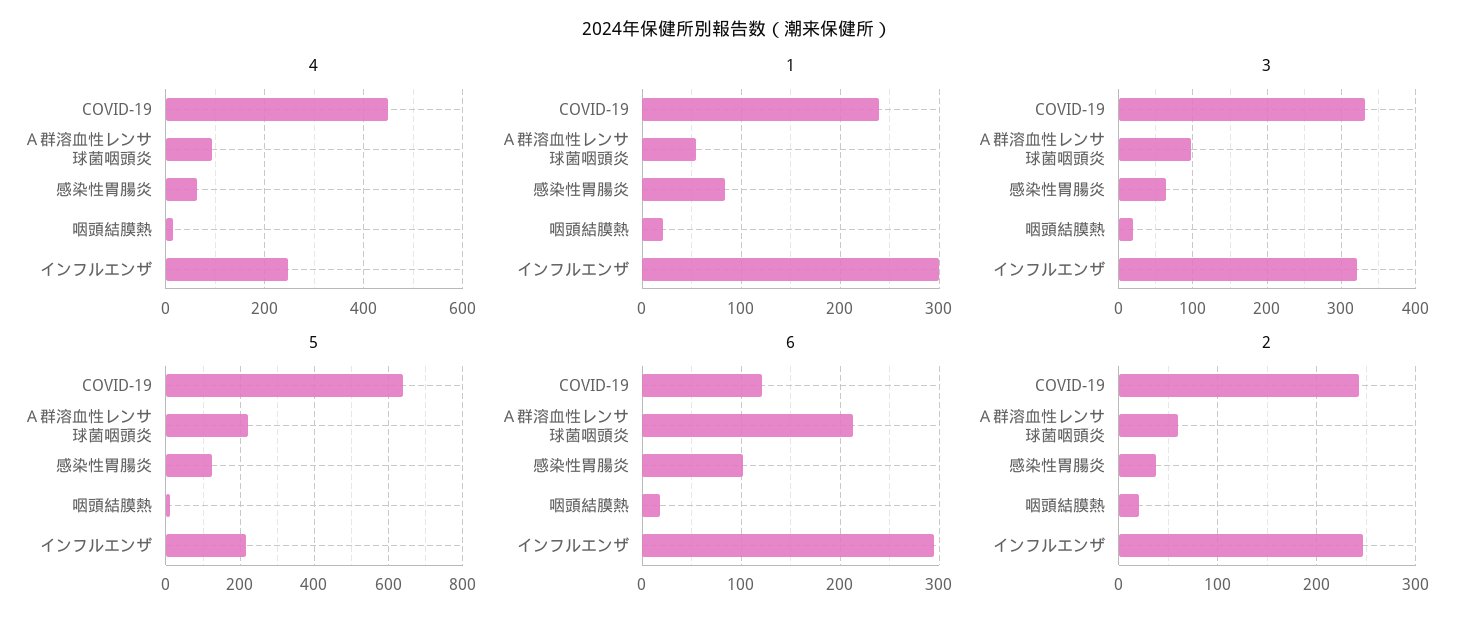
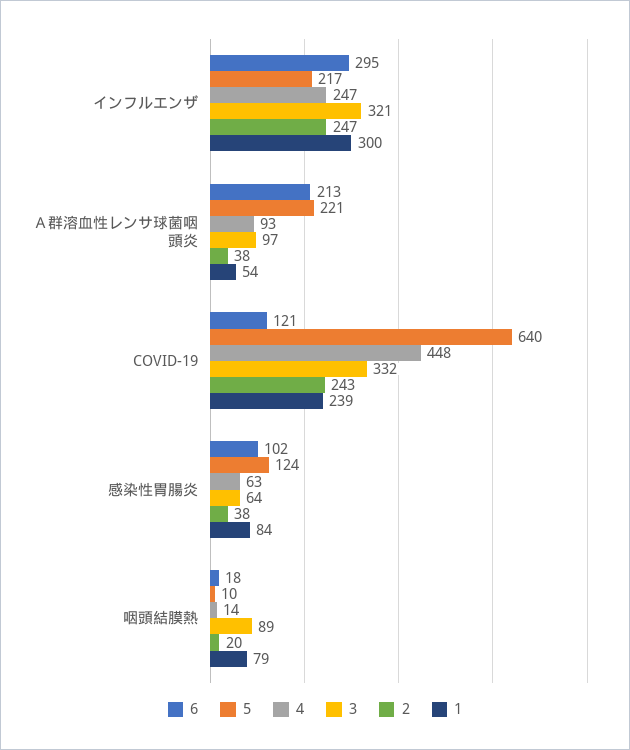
  {
    "4": {
      "COVID-19": 448,
      "Ａ群溶血性レンサ球菌咽頭炎": 93,
      "感染性胃腸炎": 63,
      "咽頭結膜熱": 14,
      "インフルエンザ": 247
    },
    "1": {
      "COVID-19": 239,
      "Ａ群溶血性レンサ球菌咽頭炎": 54,
      "感染性胃腸炎": 84,
-     "咽頭結膜熱": 20,
+     "咽頭結膜熱": 79,
      "インフルエンザ": 300
    },
    "3": {
      "COVID-19": 332,
      "Ａ群溶血性レンサ球菌咽頭炎": 97,
      "感染性胃腸炎": 64,
-     "咽頭結膜熱": 20,
+     "咽頭結膜熱": 89,
      "インフルエンザ": 321
    },
    "5": {
      "COVID-19": 640,
      "Ａ群溶血性レンサ球菌咽頭炎": 221,
      "感染性胃腸炎": 124,
      "咽頭結膜熱": 10,
      "インフルエンザ": 217
    },
    "6": {
      "COVID-19": 121,
      "Ａ群溶血性レンサ球菌咽頭炎": 213,
      "感染性胃腸炎": 102,
      "咽頭結膜熱": 18,
      "インフルエンザ": 295
    },
    "2": {
      "COVID-19": 243,
-     "Ａ群溶血性レンサ球菌咽頭炎": 60,
+     "Ａ群溶血性レンサ球菌咽頭炎": 38,
      "感染性胃腸炎": 38,
      "咽頭結膜熱": 20,
      "インフルエンザ": 247
    }
  }

